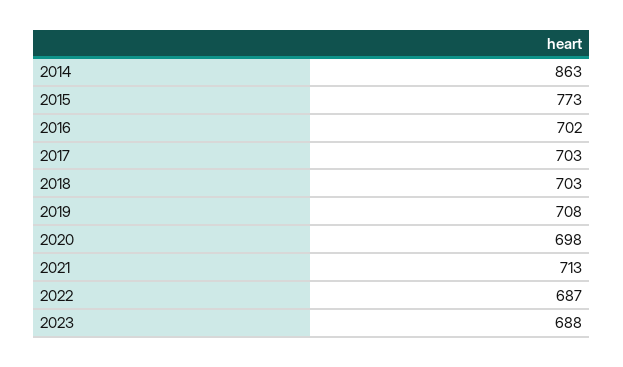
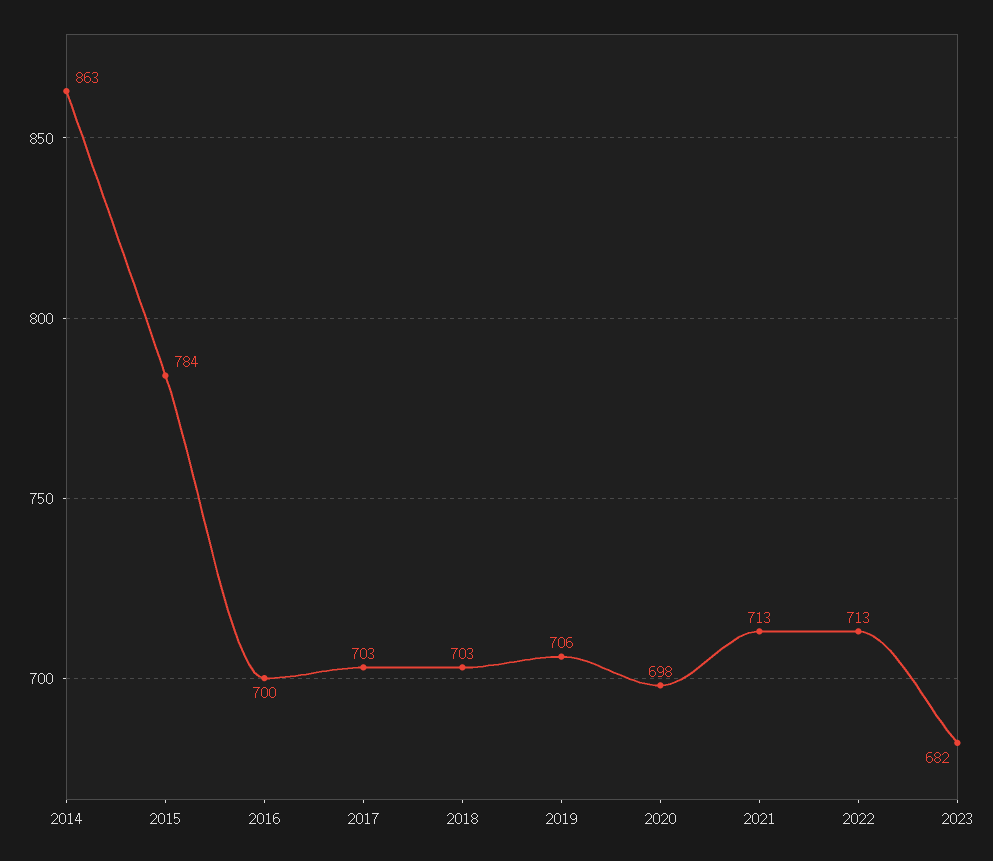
  {
    "2014": 863,
-   "2015": 773,
+   "2015": 784,
-   "2016": 702,
+   "2016": 700,
    "2017": 703,
    "2018": 703,
-   "2019": 708,
+   "2019": 706,
    "2020": 698,
    "2021": 713,
-   "2022": 687,
+   "2022": 713,
-   "2023": 688
+   "2023": 682
  }

